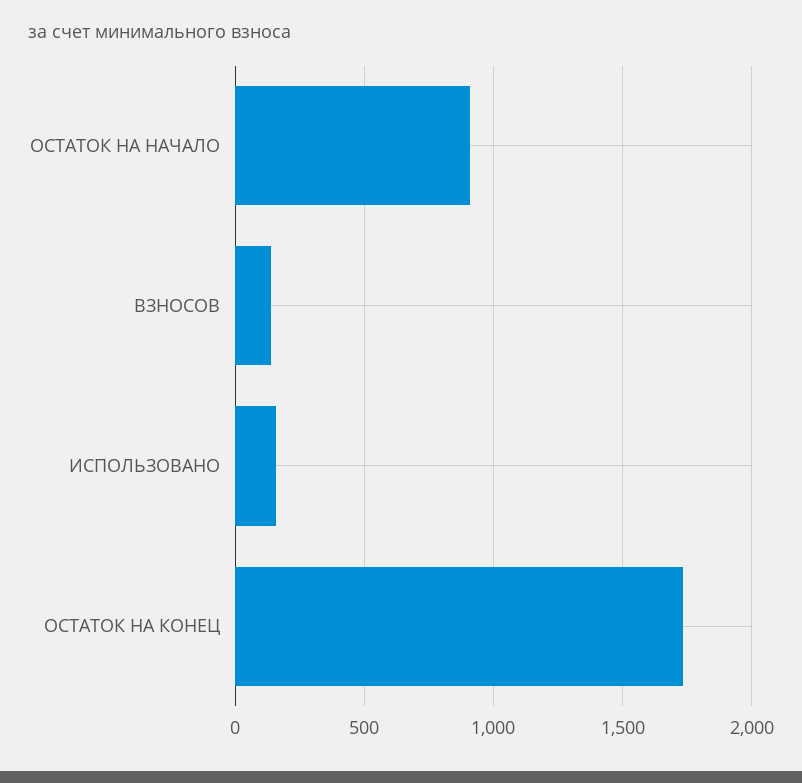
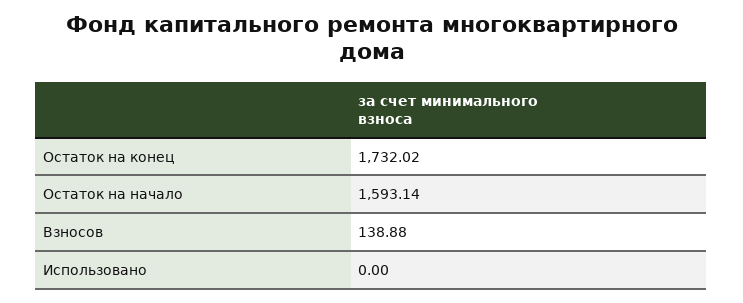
  {
-   "ОСТАТОК НА НАЧАЛО": 900,
+   "ОСТАТОК НА НАЧАЛО": 1593.14,
    "ВЗНОСОВ": 138.88,
-   "ИСПОЛЬЗОВАНО": 150,
+   "ИСПОЛЬЗОВАНО": 0,
    "ОСТАТОК НА КОНЕЦ": 1732.02
  }

